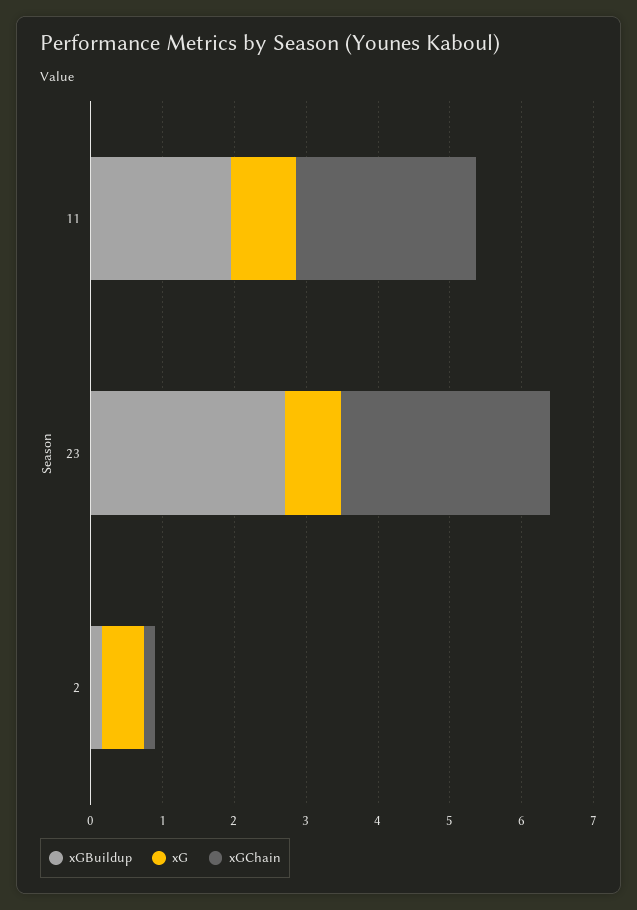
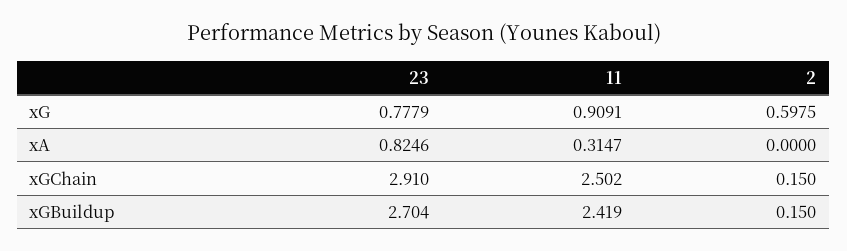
  {
    "xGBuildup": {
-     "11": 2,
+     "11": 2.419,
      "23": 2.704,
      "2": 0.15
    },
    "xG": {
      "11": 0.9091,
      "23": 0.7779,
      "2": 0.5975
    },
    "xGChain": {
      "11": 2.502,
      "23": 2.91,
      "2": 0.15
-   }
+   },
+   "xA": {
+     "23": 0.8246,
+     "11": 0.3147,
+     "2": 0
+   }
  }

